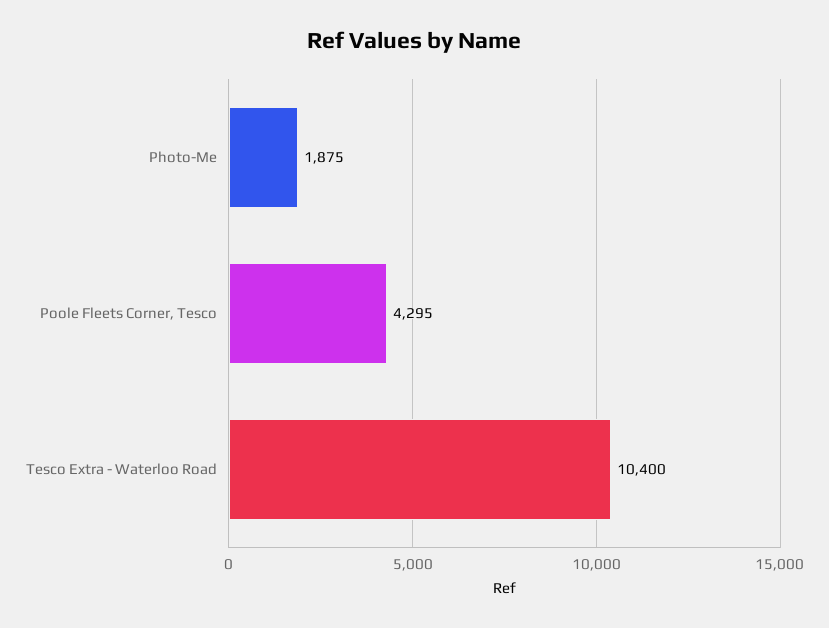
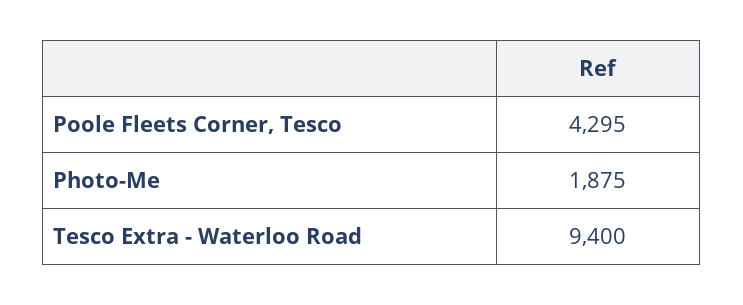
  {
    "Photo-Me": 1875,
    "Poole Fleets Corner, Tesco": 4295,
-   "Tesco Extra - Waterloo Road": 10400
+   "Tesco Extra - Waterloo Road": 9400
  }

